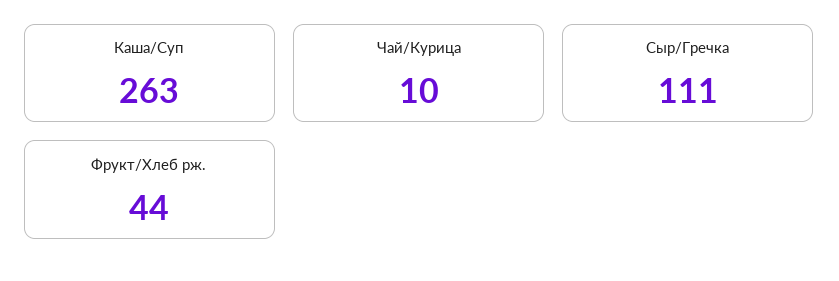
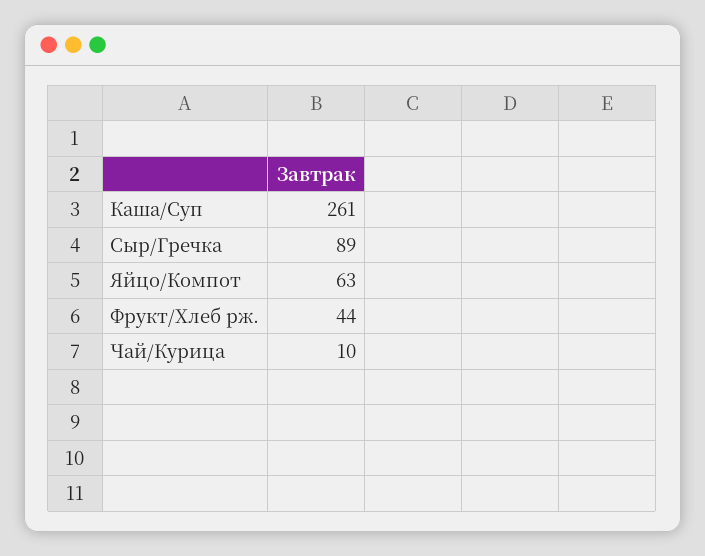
  {
-   "Каша/Суп": 263,
+   "Каша/Суп": 261,
    "Чай/Курица": 10,
-   "Сыр/Гречка": 111,
+   "Сыр/Гречка": 89,
-   "Фрукт/Хлеб рж.": 44
+   "Фрукт/Хлеб рж.": 44,
+   "Яйцо/Компот": 63
  }

